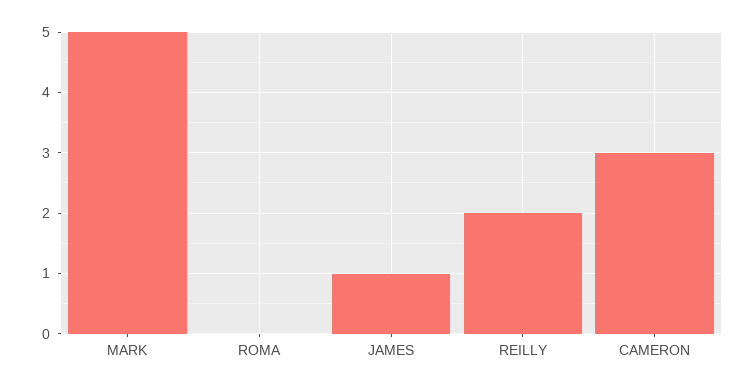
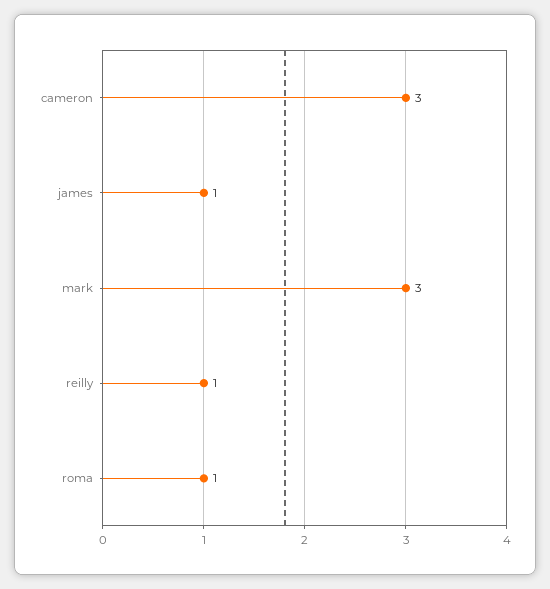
  {
-   "MARK": 5,
+   "MARK": 3,
-   "ROMA": 0,
+   "ROMA": 1,
    "JAMES": 1,
-   "REILLY": 2,
+   "REILLY": 1,
    "CAMERON": 3
  }

